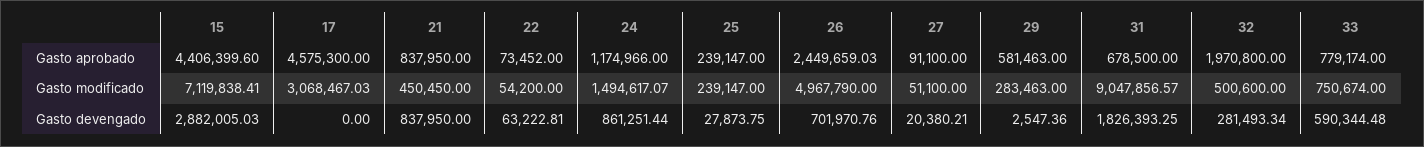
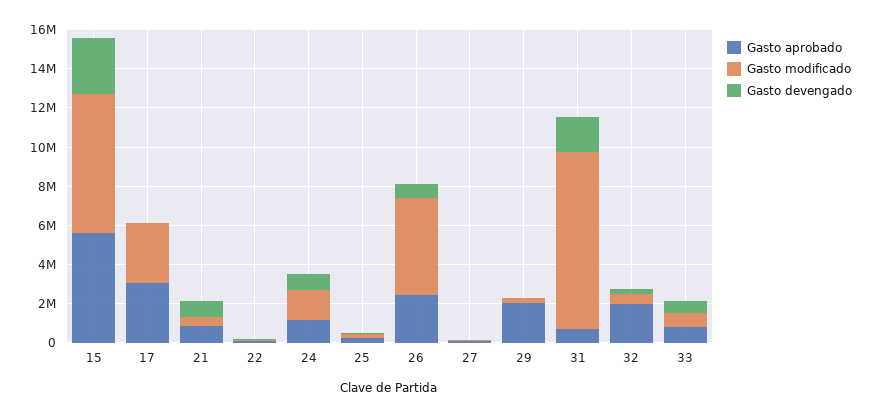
  {
    "Gasto aprobado": {
-     "15": 4406399.6,
+     "15": 5500000,
-     "17": 4575300,
+     "17": 3000000,
      "21": 837950,
      "22": 73452,
      "24": 1174966,
      "25": 239147,
      "26": 2449659.03,
      "27": 91100,
-     "29": 581463,
+     "29": 2000000,
      "31": 678500,
      "32": 1970800,
      "33": 779174
    },
    "Gasto modificado": {
      "15": 7119838.41,
      "17": 3068467.03,
      "21": 450450,
      "22": 54200,
      "24": 1494617.07,
      "25": 239147,
      "26": 4967790,
      "27": 51100,
      "29": 283463,
      "31": 9047856.57,
      "32": 500600,
      "33": 750674
    },
    "Gasto devengado": {
      "15": 2882005.03,
      "17": 0,
      "21": 837950,
      "22": 63222.81,
      "24": 861251.44,
      "25": 27873.75,
      "26": 701970.76,
      "27": 20380.21,
      "29": 2547.36,
      "31": 1826393.25,
      "32": 281493.34,
      "33": 590344.48
    }
  }

